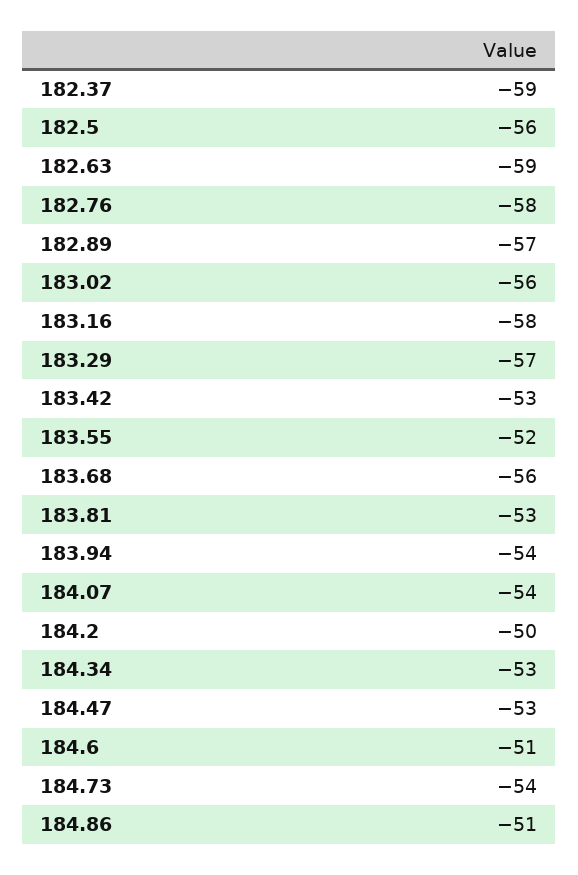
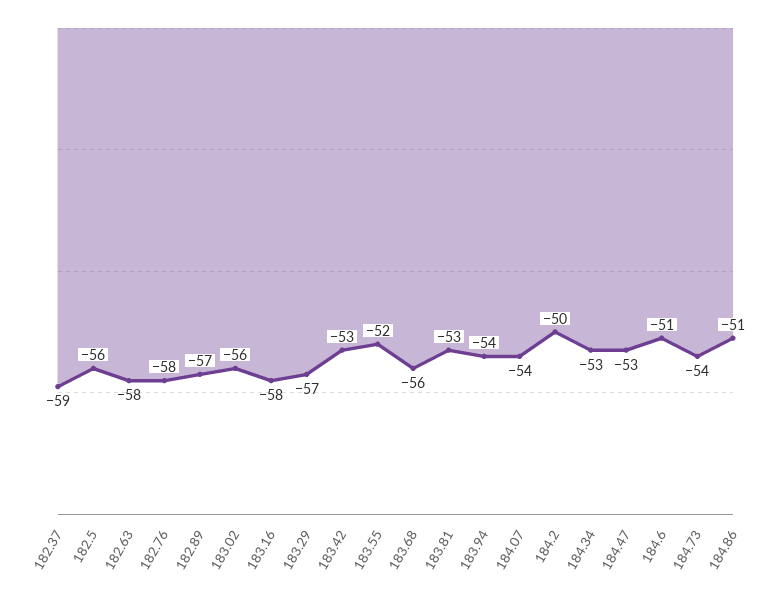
  {
    "182.37": -59,
    "182.5": -56,
-   "182.63": -59,
+   "182.63": -58,
    "182.76": -58,
    "182.89": -57,
    "183.02": -56,
    "183.16": -58,
    "183.29": -57,
    "183.42": -53,
    "183.55": -52,
    "183.68": -56,
    "183.81": -53,
    "183.94": -54,
    "184.07": -54,
    "184.2": -50,
    "184.34": -53,
    "184.47": -53,
    "184.6": -51,
    "184.73": -54,
    "184.86": -51
  }

